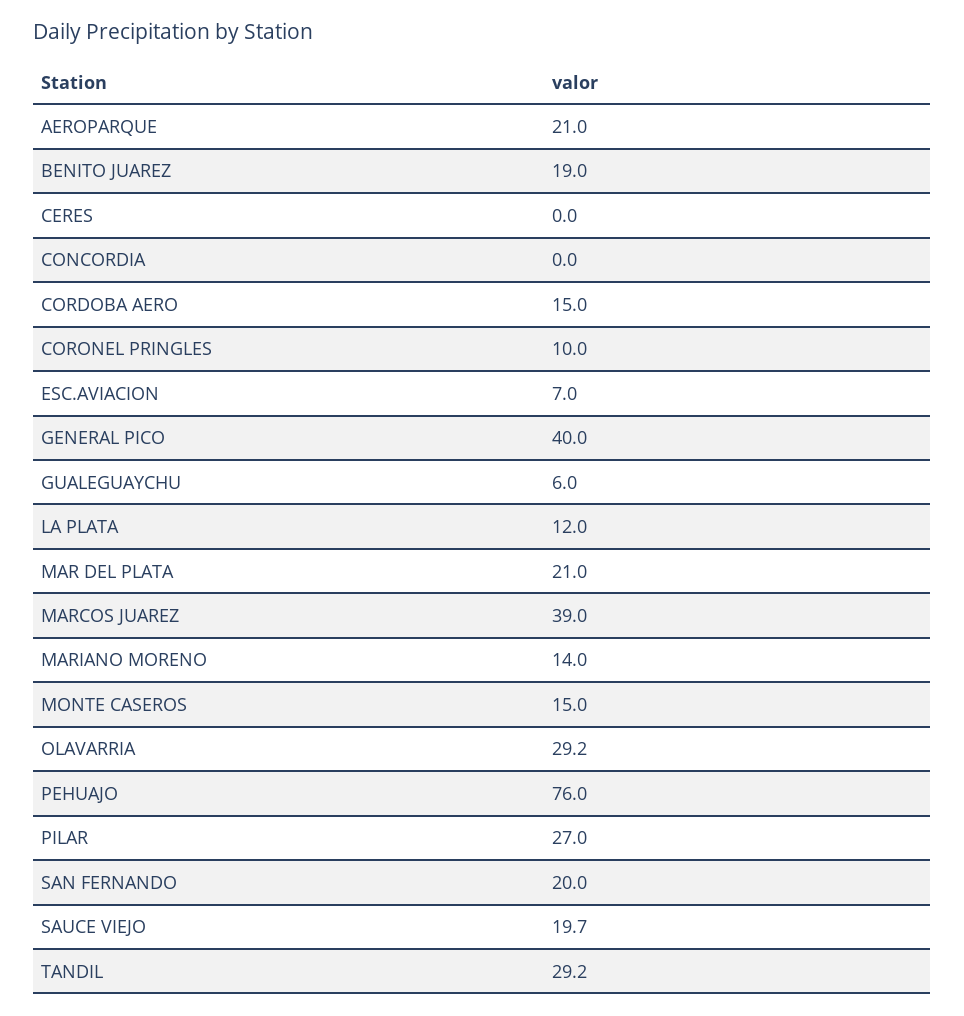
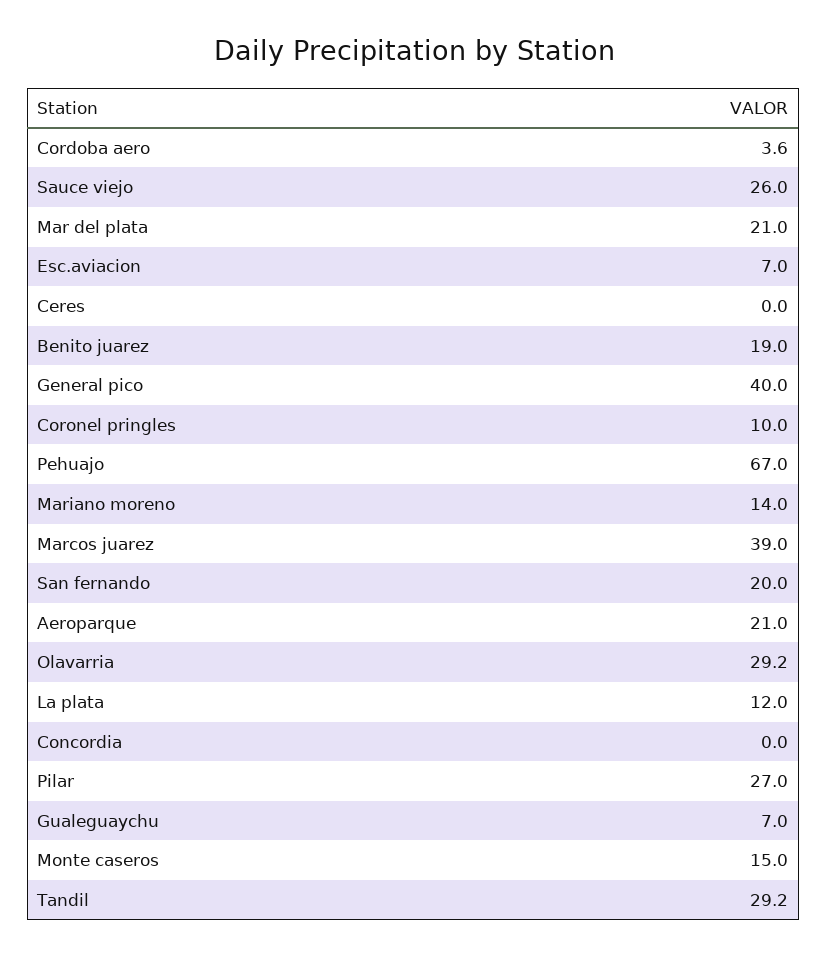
  {
    "AEROPARQUE": 21,
    "BENITO JUAREZ": 19,
    "CERES": 0,
    "CONCORDIA": 0,
-   "CORDOBA AERO": 15,
+   "CORDOBA AERO": 3.6,
    "CORONEL PRINGLES": 10,
    "ESC.AVIACION": 7,
    "GENERAL PICO": 40,
-   "GUALEGUAYCHU": 6,
+   "GUALEGUAYCHU": 7,
    "LA PLATA": 12,
    "MAR DEL PLATA": 21,
    "MARCOS JUAREZ": 39,
    "MARIANO MORENO": 14,
    "MONTE CASEROS": 15,
    "OLAVARRIA": 29.2,
-   "PEHUAJO": 76,
+   "PEHUAJO": 67,
    "PILAR": 27,
    "SAN FERNANDO": 20,
-   "SAUCE VIEJO": 19.7,
+   "SAUCE VIEJO": 26,
    "TANDIL": 29.2
  }

